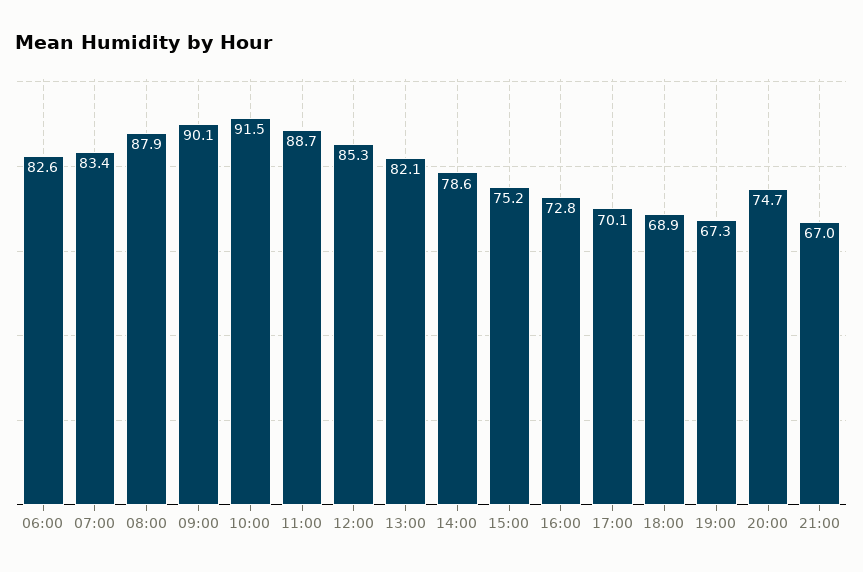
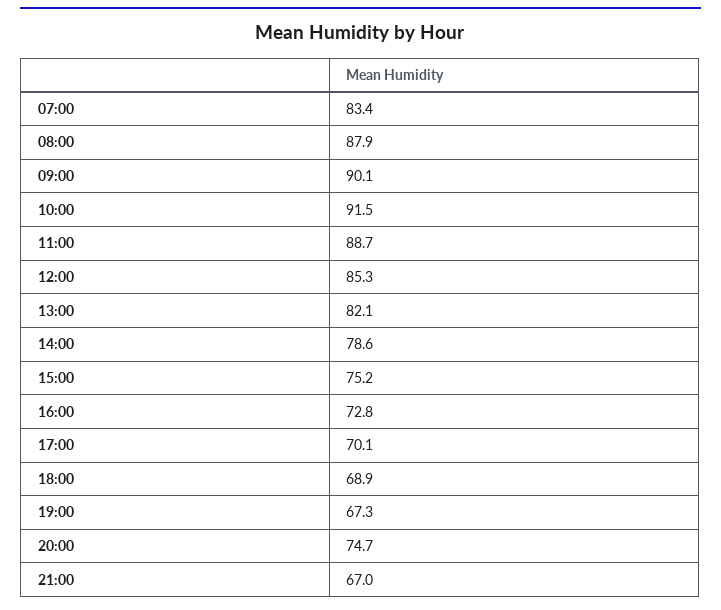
  {
-   "06:00": 82.6,
    "07:00": 83.4,
    "08:00": 87.9,
    "09:00": 90.1,
    "10:00": 91.5,
    "11:00": 88.7,
    "12:00": 85.3,
    "13:00": 82.1,
    "14:00": 78.6,
    "15:00": 75.2,
    "16:00": 72.8,
    "17:00": 70.1,
    "18:00": 68.9,
    "19:00": 67.3,
    "20:00": 74.7,
    "21:00": 67
  }

